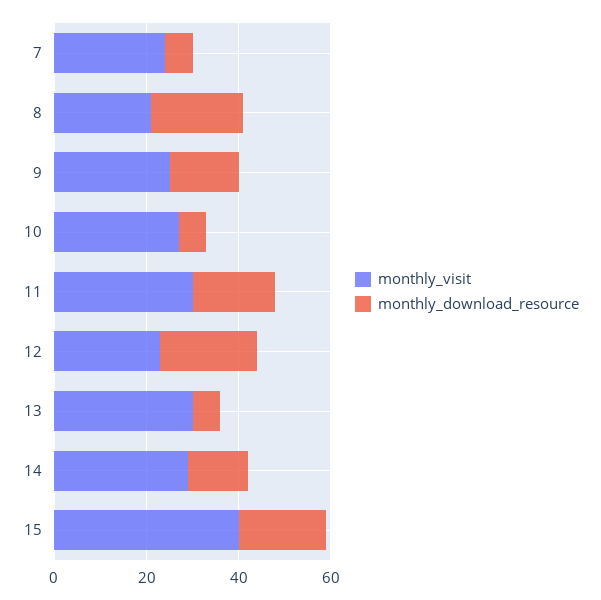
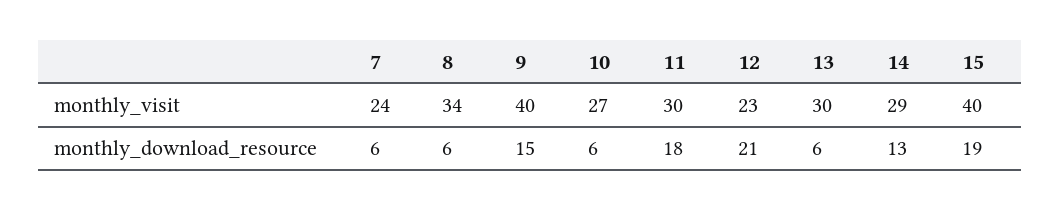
  {
    "monthly_visit": {
      "7": 24,
-     "8": 20,
+     "8": 34,
-     "9": 25,
+     "9": 40,
      "10": 27,
      "11": 30,
      "12": 23,
      "13": 30,
      "14": 29,
      "15": 40
    },
    "monthly_download_resource": {
      "7": 6,
-     "8": 20,
+     "8": 6,
      "9": 15,
      "10": 6,
      "11": 18,
      "12": 21,
      "13": 6,
      "14": 13,
      "15": 19
    }
  }

